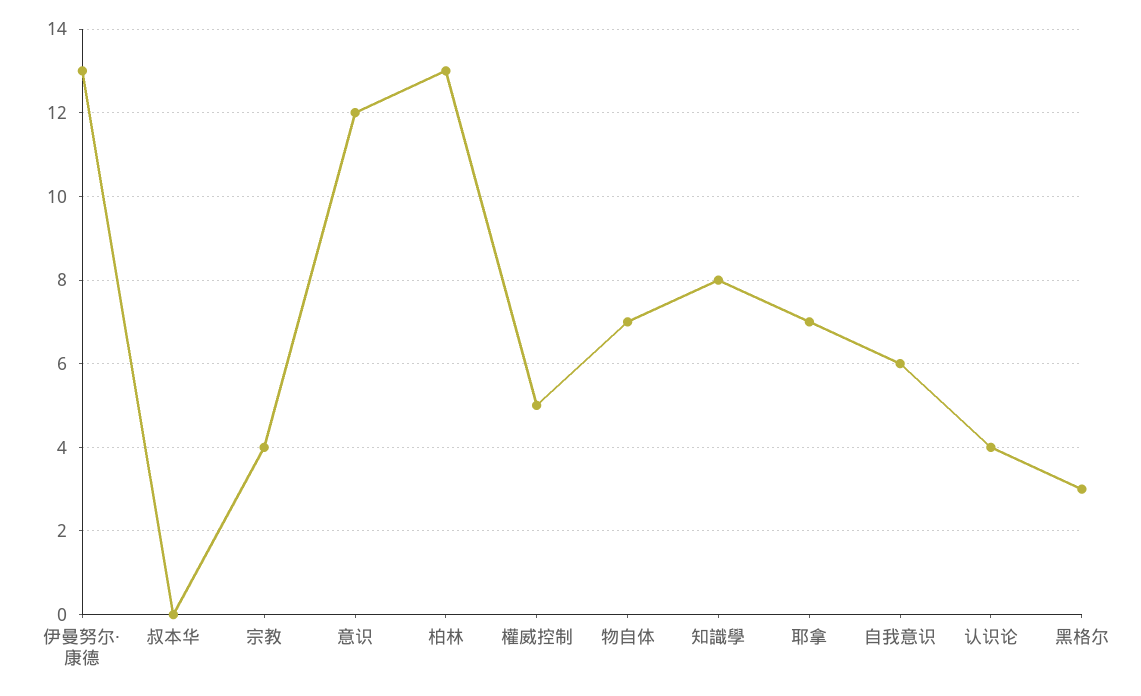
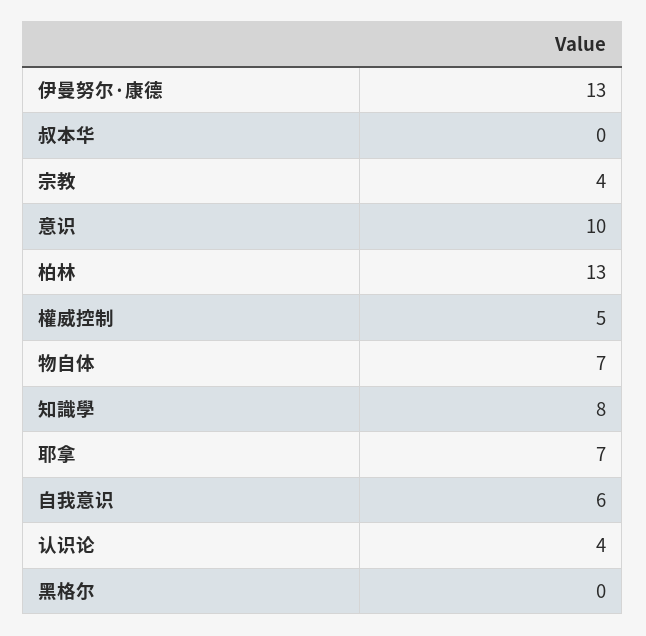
  {
    "伊曼努尔·康德": 13,
    "叔本华": 0,
    "宗教": 4,
-   "意识": 12,
+   "意识": 10,
    "柏林": 13,
    "權威控制": 5,
    "物自体": 7,
    "知識學": 8,
    "耶拿": 7,
    "自我意识": 6,
    "认识论": 4,
-   "黑格尔": 3
+   "黑格尔": 0
  }

